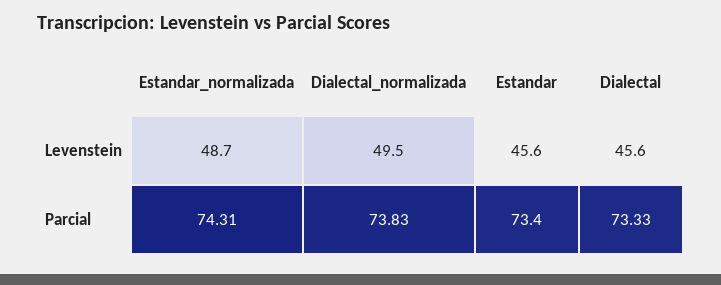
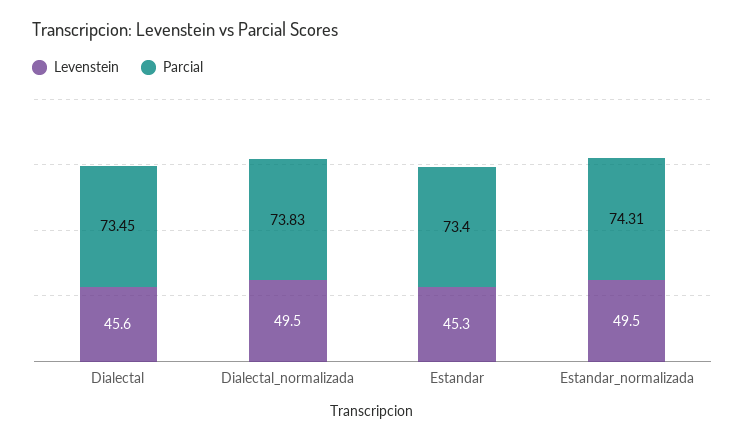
  {
    "Levenstein": {
-     "Estandar_normalizada": 48.7,
+     "Estandar_normalizada": 49.5,
      "Dialectal_normalizada": 49.5,
-     "Estandar": 45.6,
+     "Estandar": 45.3,
      "Dialectal": 45.6
    },
    "Parcial": {
      "Estandar_normalizada": 74.31,
      "Dialectal_normalizada": 73.83,
      "Estandar": 73.4,
-     "Dialectal": 73.33
+     "Dialectal": 73.45
    }
  }

